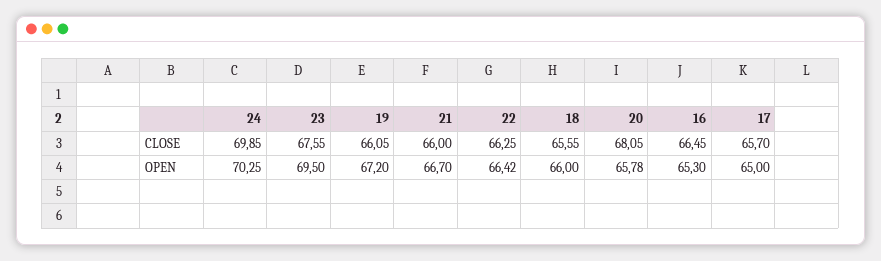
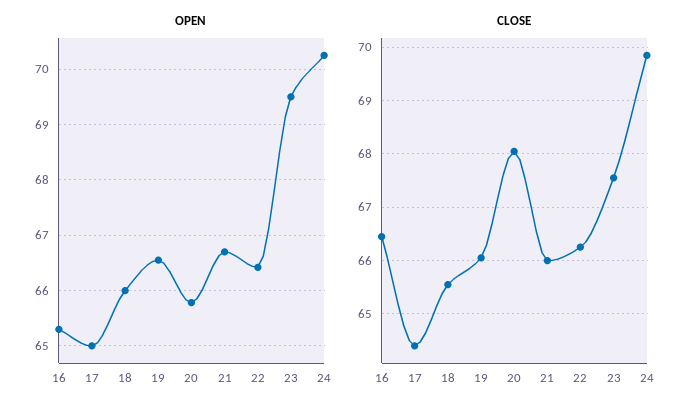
  {
    "CLOSE": {
      "24": 69.85,
      "23": 67.55,
      "19": 66.05,
      "21": 66,
      "22": 66.25,
      "18": 65.55,
      "20": 68.05,
      "16": 66.45,
-     "17": 65.7
+     "17": 64.4
    },
    "OPEN": {
      "24": 70.25,
      "23": 69.5,
-     "19": 67.2,
+     "19": 66.6,
      "21": 66.7,
      "22": 66.42,
      "18": 66,
      "20": 65.78,
      "16": 65.3,
      "17": 65
    }
  }

